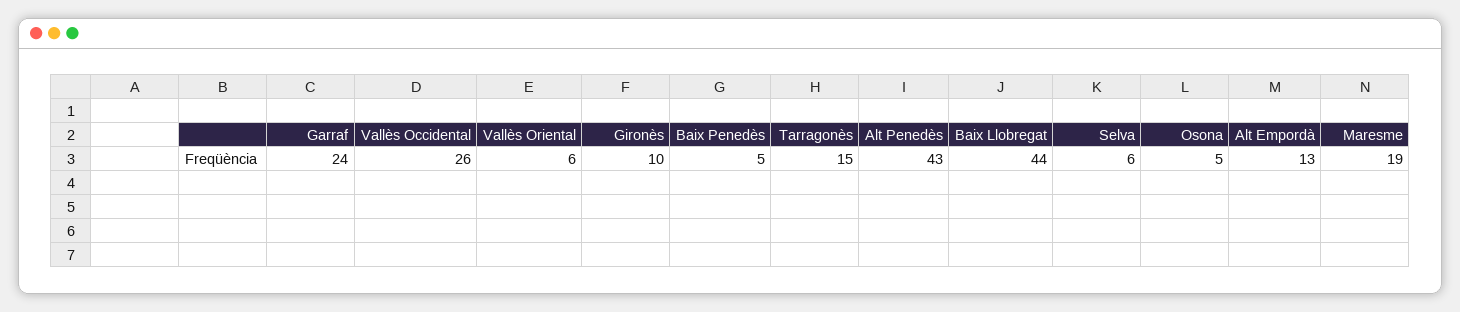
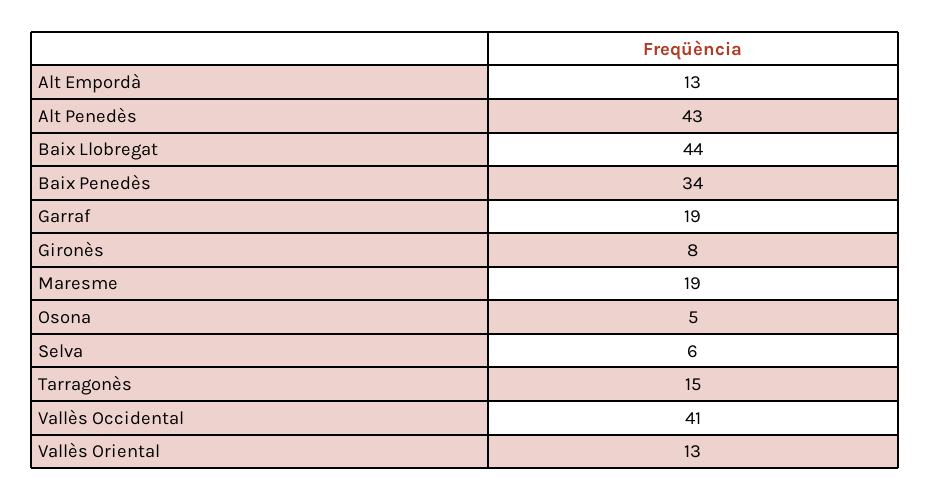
  {
-   "Garraf": 24,
+   "Garraf": 19,
-   "Vallès Occidental": 26,
+   "Vallès Occidental": 41,
-   "Vallès Oriental": 6,
+   "Vallès Oriental": 13,
-   "Gironès": 10,
+   "Gironès": 8,
-   "Baix Penedès": 5,
+   "Baix Penedès": 34,
    "Tarragonès": 15,
    "Alt Penedès": 43,
    "Baix Llobregat": 44,
    "Selva": 6,
    "Osona": 5,
    "Alt Empordà": 13,
    "Maresme": 19
  }

